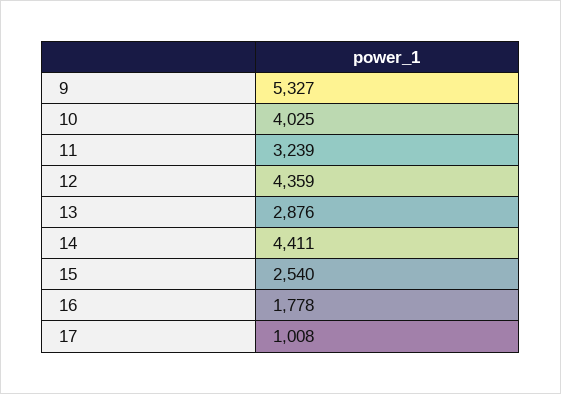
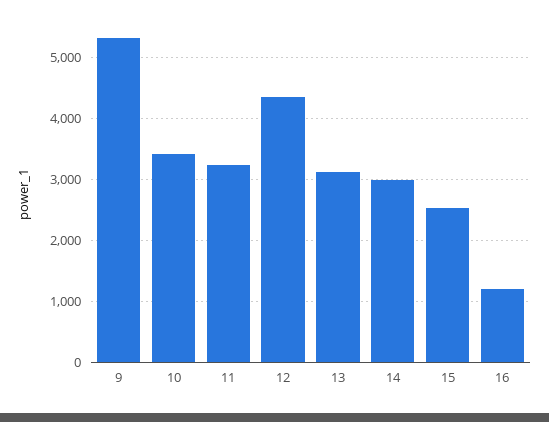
  {
    "9": 5327,
-   "10": 4025,
+   "10": 3400,
    "11": 3239,
    "12": 4359,
-   "13": 2876,
+   "13": 3100,
-   "14": 4411,
+   "14": 3000,
    "15": 2540,
-   "16": 1778,
+   "16": 1200
-   "17": 1008
  }

